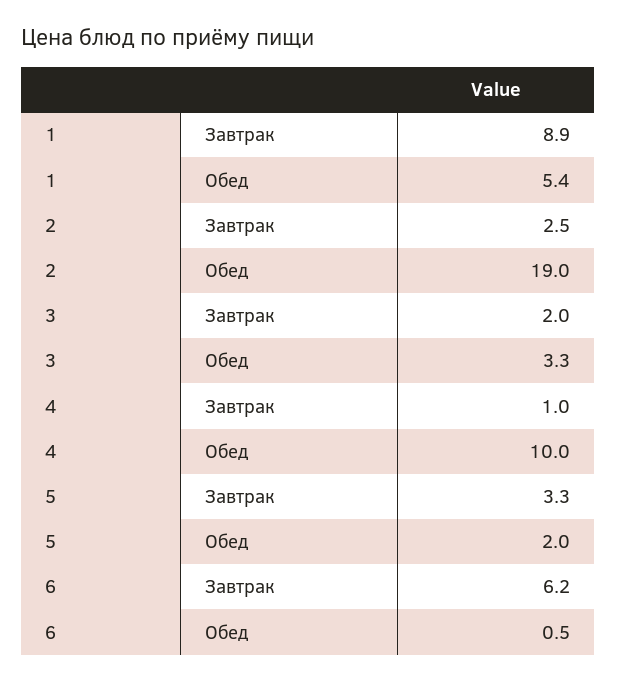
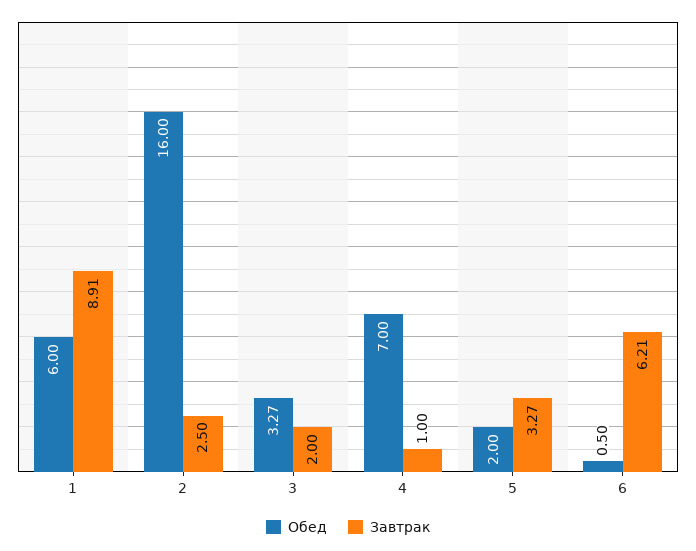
  {
    "Завтрак": {
      "1": 8.91,
      "2": 2.5,
      "3": 2,
      "4": 1,
      "5": 3.27,
      "6": 6.21
    },
    "Обед": {
-     "1": 5.4,
+     "1": 6,
-     "2": 19,
+     "2": 16,
      "3": 3.27,
-     "4": 10,
+     "4": 7,
      "5": 2,
      "6": 0.5
    }
  }

